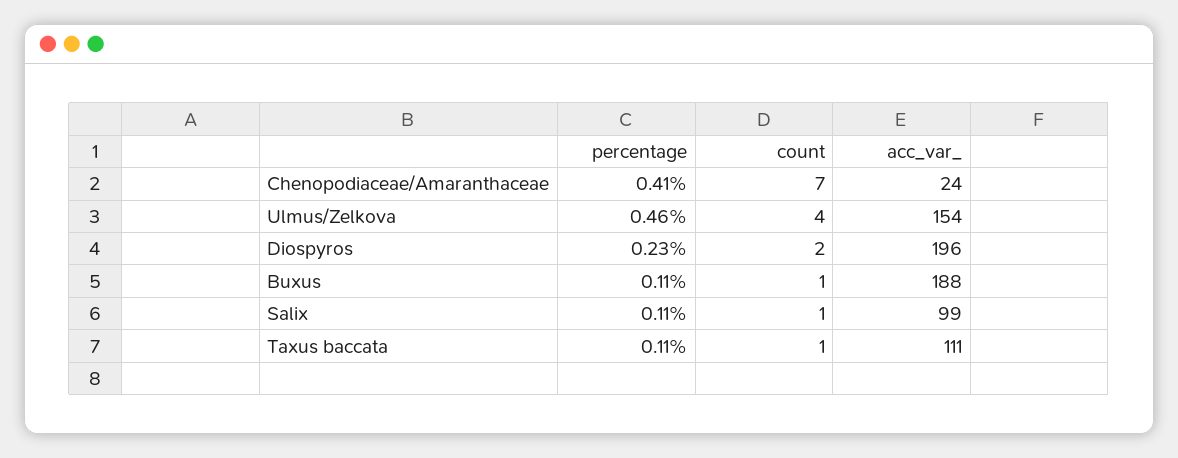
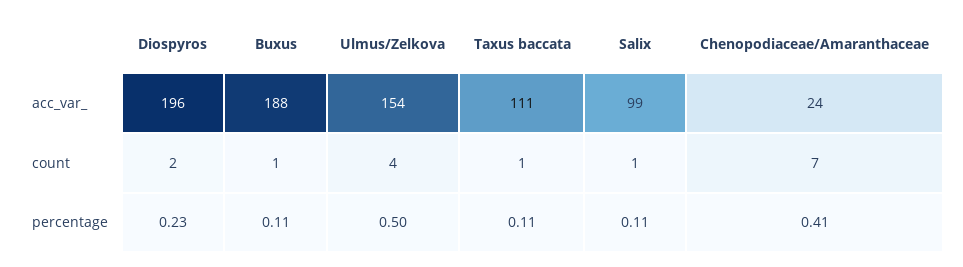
  {
    "percentage": {
      "Chenopodiaceae/Amaranthaceae": 0.41,
-     "Ulmus/Zelkova": 0.46,
+     "Ulmus/Zelkova": 0.5,
      "Diospyros": 0.23,
      "Buxus": 0.11,
      "Salix": 0.11,
      "Taxus baccata": 0.11
    },
    "count": {
      "Chenopodiaceae/Amaranthaceae": 7,
      "Ulmus/Zelkova": 4,
      "Diospyros": 2,
      "Buxus": 1,
      "Salix": 1,
      "Taxus baccata": 1
    },
    "acc_var_": {
      "Chenopodiaceae/Amaranthaceae": 24,
      "Ulmus/Zelkova": 154,
      "Diospyros": 196,
      "Buxus": 188,
      "Salix": 99,
      "Taxus baccata": 111
    }
  }

